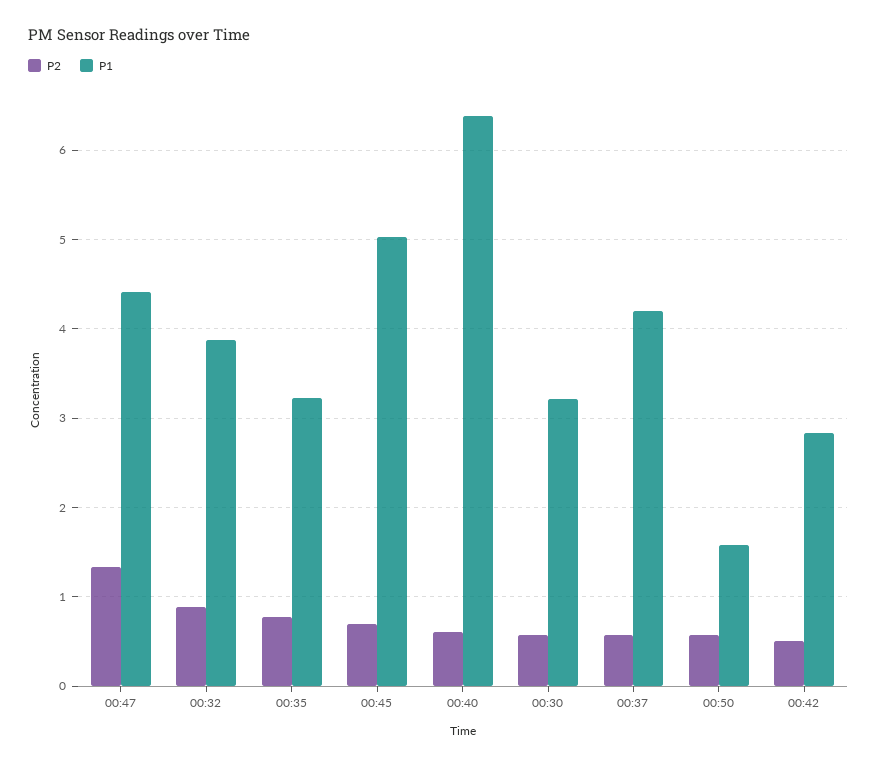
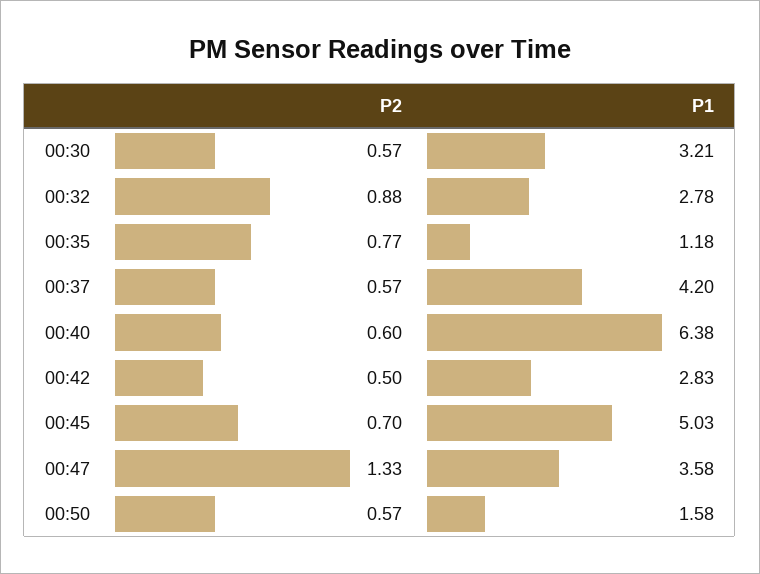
  {
    "P2": {
      "00:47": 1.33,
      "00:32": 0.88,
      "00:35": 0.77,
      "00:45": 0.7,
      "00:40": 0.6,
      "00:30": 0.57,
      "00:37": 0.57,
      "00:50": 0.57,
      "00:42": 0.5
    },
    "P1": {
-     "00:47": 4.4,
+     "00:47": 3.58,
-     "00:32": 3.9,
+     "00:32": 2.78,
-     "00:35": 3.2,
+     "00:35": 1.18,
      "00:45": 5.03,
      "00:40": 6.38,
      "00:30": 3.21,
      "00:37": 4.2,
      "00:50": 1.58,
      "00:42": 2.83
    }
  }

